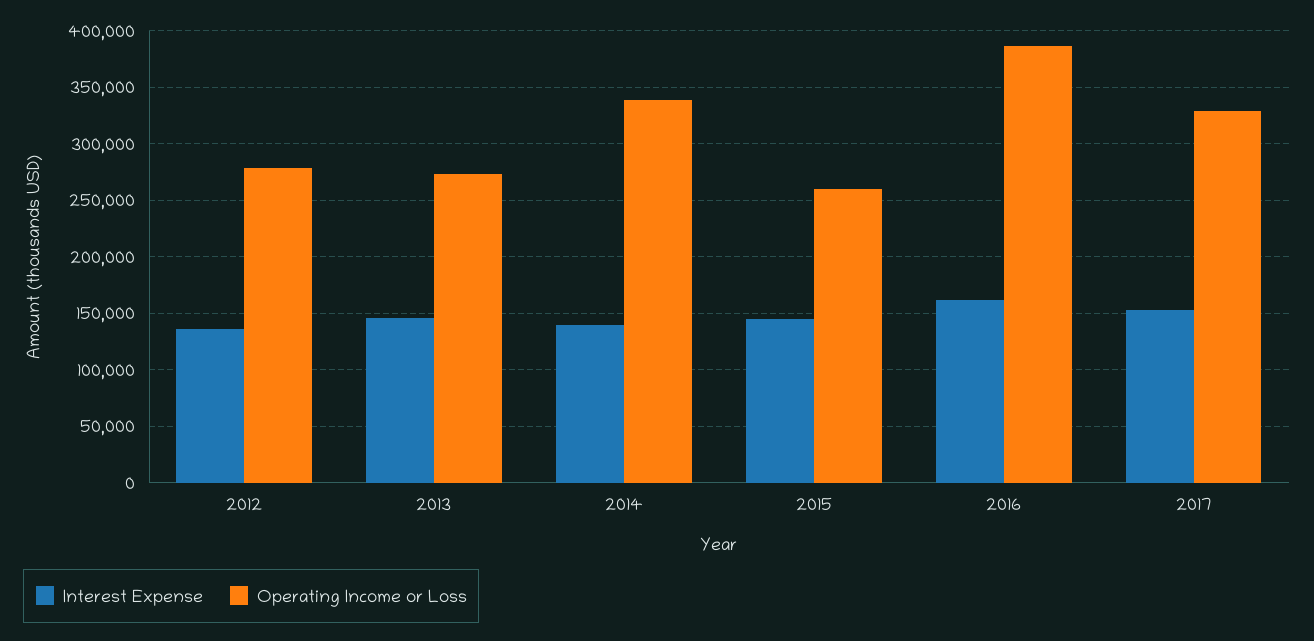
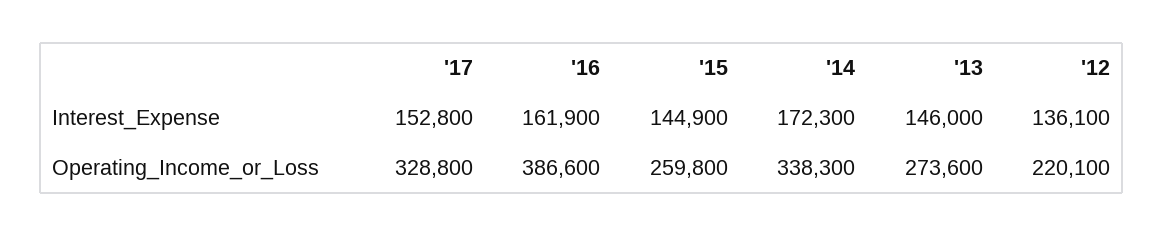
  {
    "Interest Expense": {
      "2012": 136100,
      "2013": 146000,
-     "2014": 140000,
+     "2014": 172300,
      "2015": 144900,
      "2016": 161900,
      "2017": 152800
    },
    "Operating Income or Loss": {
-     "2012": 280000,
+     "2012": 220100,
      "2013": 273600,
      "2014": 338300,
      "2015": 259800,
      "2016": 386600,
      "2017": 328800
    }
  }

